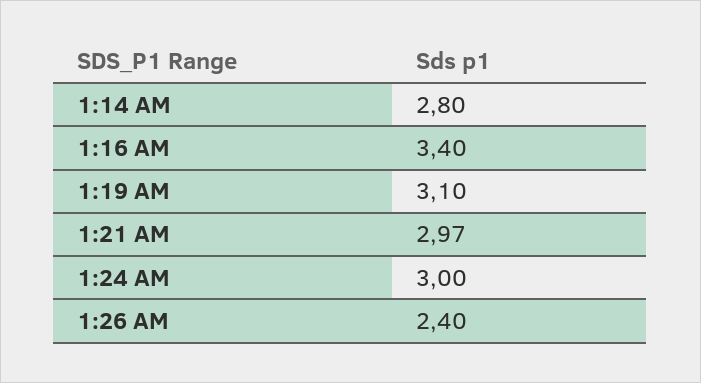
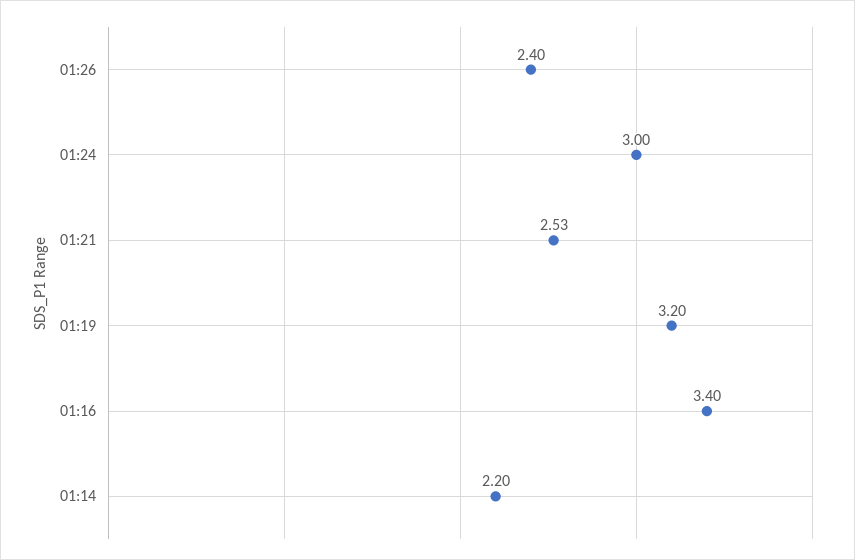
  {
-   "1:14 AM": 2.8,
+   "1:14 AM": 2.2,
    "1:16 AM": 3.4,
-   "1:19 AM": 3.1,
+   "1:19 AM": 3.2,
-   "1:21 AM": 2.97,
+   "1:21 AM": 2.53,
    "1:24 AM": 3,
    "1:26 AM": 2.4
  }

